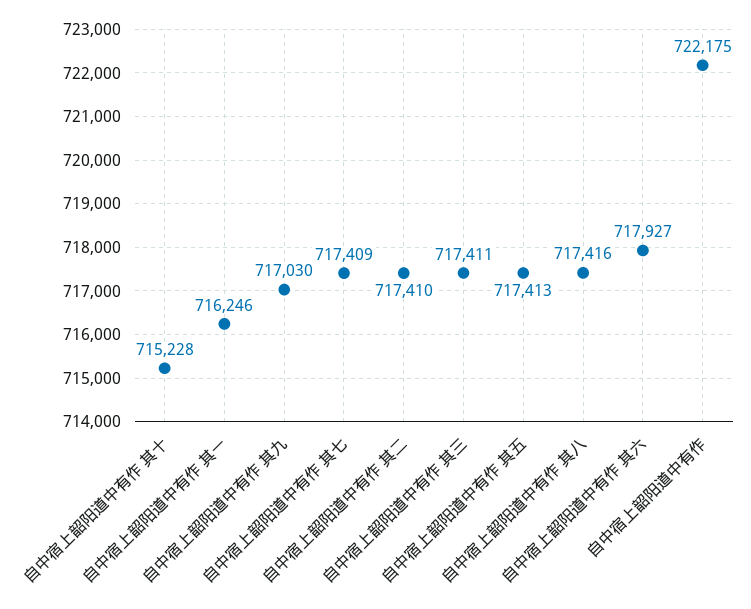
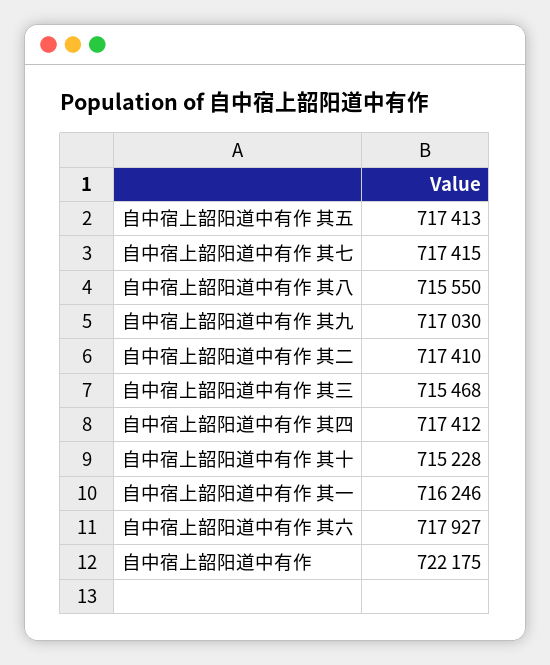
  {
    "自中宿上韶阳道中有作 其十": 715228,
    "自中宿上韶阳道中有作 其一": 716246,
    "自中宿上韶阳道中有作 其九": 717030,
-   "自中宿上韶阳道中有作 其七": 717409,
+   "自中宿上韶阳道中有作 其七": 717415,
    "自中宿上韶阳道中有作 其二": 717410,
-   "自中宿上韶阳道中有作 其三": 717411,
+   "自中宿上韶阳道中有作 其三": 715468,
    "自中宿上韶阳道中有作 其五": 717413,
-   "自中宿上韶阳道中有作 其八": 717416,
+   "自中宿上韶阳道中有作 其八": 715550,
    "自中宿上韶阳道中有作 其六": 717927,
-   "自中宿上韶阳道中有作": 722175
+   "自中宿上韶阳道中有作": 722175,
+   "自中宿上韶阳道中有作 其四": 717412
  }

